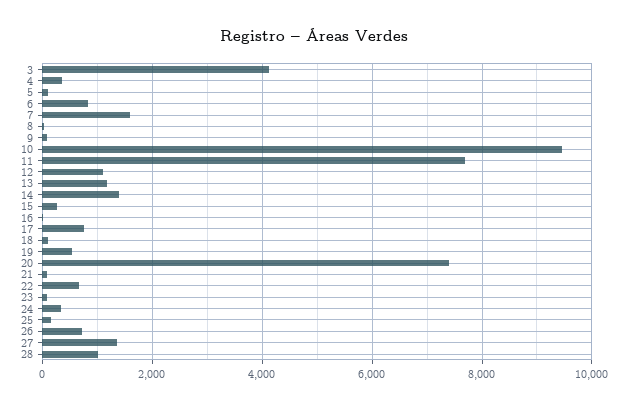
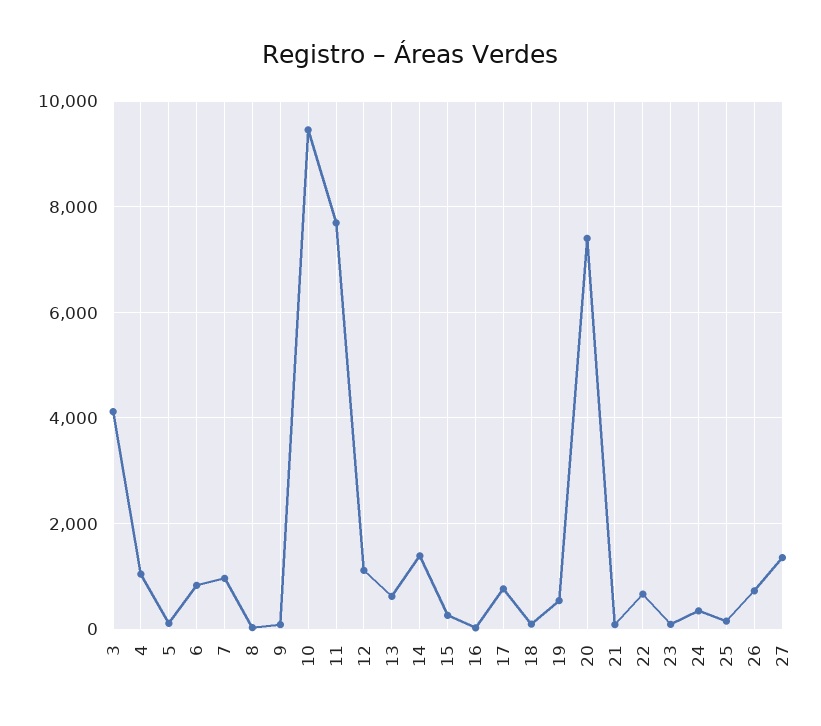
  {
    "3": 4200,
-   "4": 400,
+   "4": 1000,
    "5": 200,
    "6": 800,
-   "7": 1600,
+   "7": 1000,
    "8": 0,
    "9": 0,
    "10": 9400,
    "11": 7600,
    "12": 1200,
-   "13": 1200,
+   "13": 600,
    "14": 1400,
    "15": 200,
    "16": 0,
    "17": 800,
    "18": 0,
    "19": 600,
    "20": 7400,
    "21": 0,
    "22": 600,
    "23": 0,
    "24": 400,
    "25": 200,
    "26": 800,
-   "27": 1400,
+   "27": 1400
-   "28": 1000
  }

